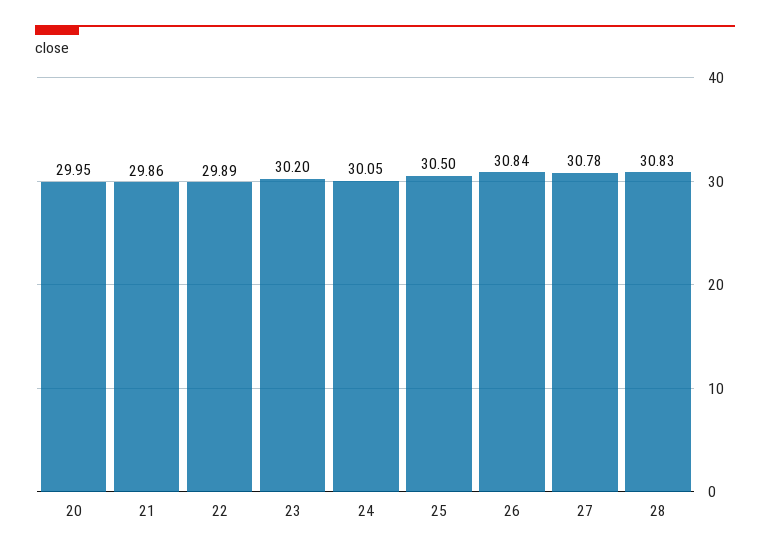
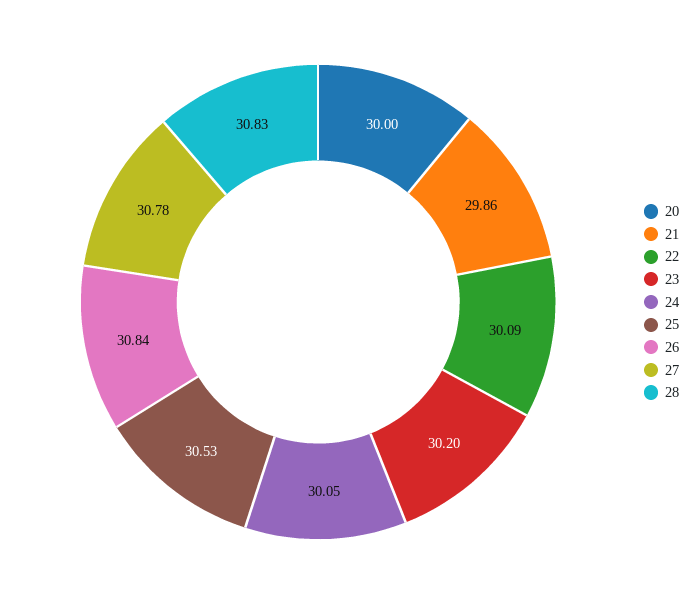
  {
-   "20": 29.95,
+   "20": 30,
    "21": 29.86,
-   "22": 29.89,
+   "22": 30.09,
    "23": 30.2,
    "24": 30.05,
-   "25": 30.5,
+   "25": 30.53,
    "26": 30.84,
    "27": 30.78,
    "28": 30.83
  }

